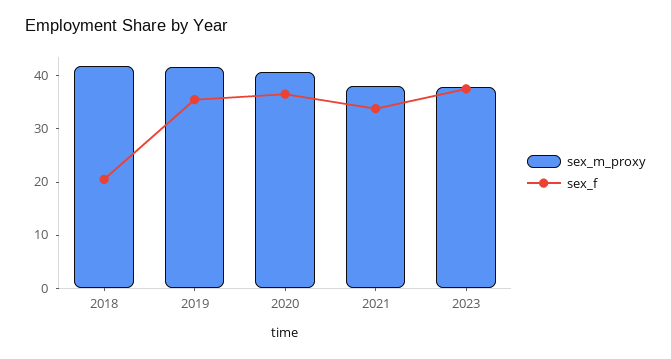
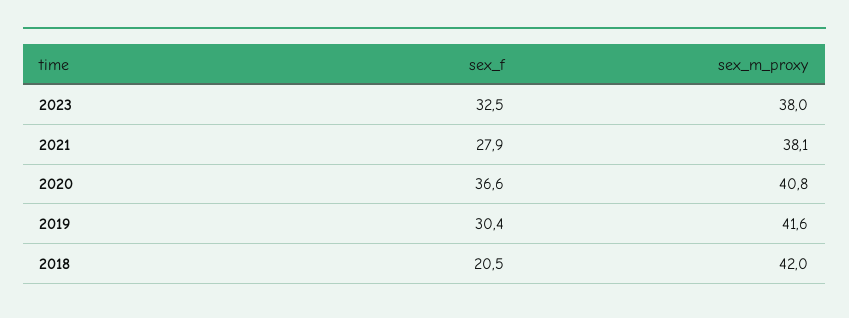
  {
    "sex_m_proxy": {
      "2018": 42,
      "2019": 41.6,
      "2020": 40.8,
      "2021": 38.1,
      "2023": 38
    },
    "sex_f": {
      "2018": 20.5,
-     "2019": 36,
+     "2019": 30.4,
      "2020": 36.6,
-     "2021": 34,
+     "2021": 27.9,
-     "2023": 38
+     "2023": 32.5
    }
  }

